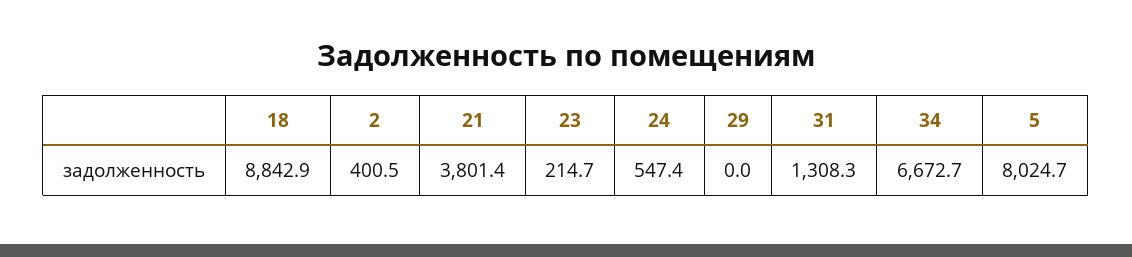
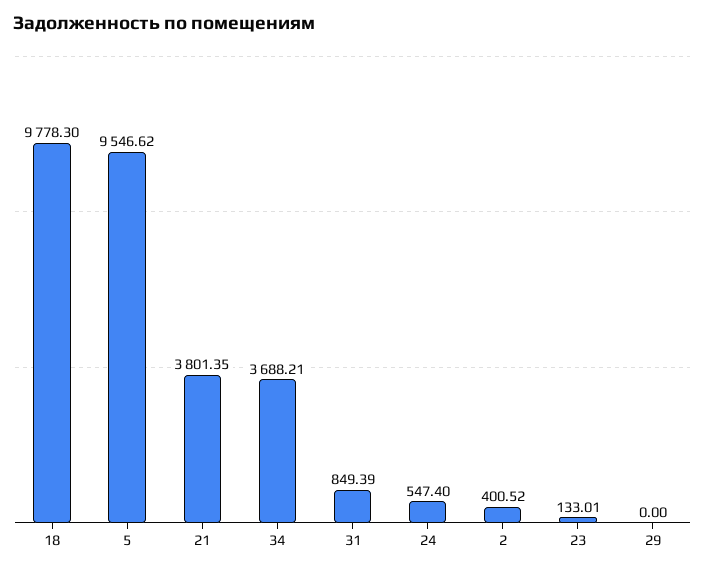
  {
-   "18": 8842.9,
+   "18": 9778.3,
    "2": 400.52,
    "21": 3801.35,
-   "23": 214.7,
+   "23": 133.01,
    "24": 547.4,
    "29": 0,
-   "31": 1308.3,
+   "31": 849.39,
-   "34": 6672.7,
+   "34": 3688.21,
-   "5": 8024.7
+   "5": 9546.62
  }

